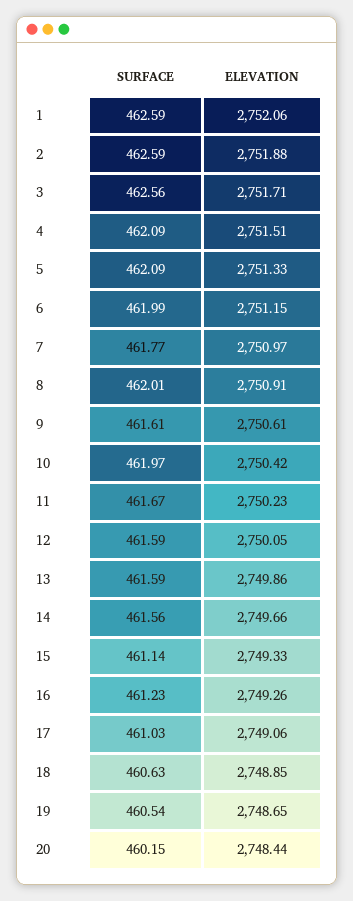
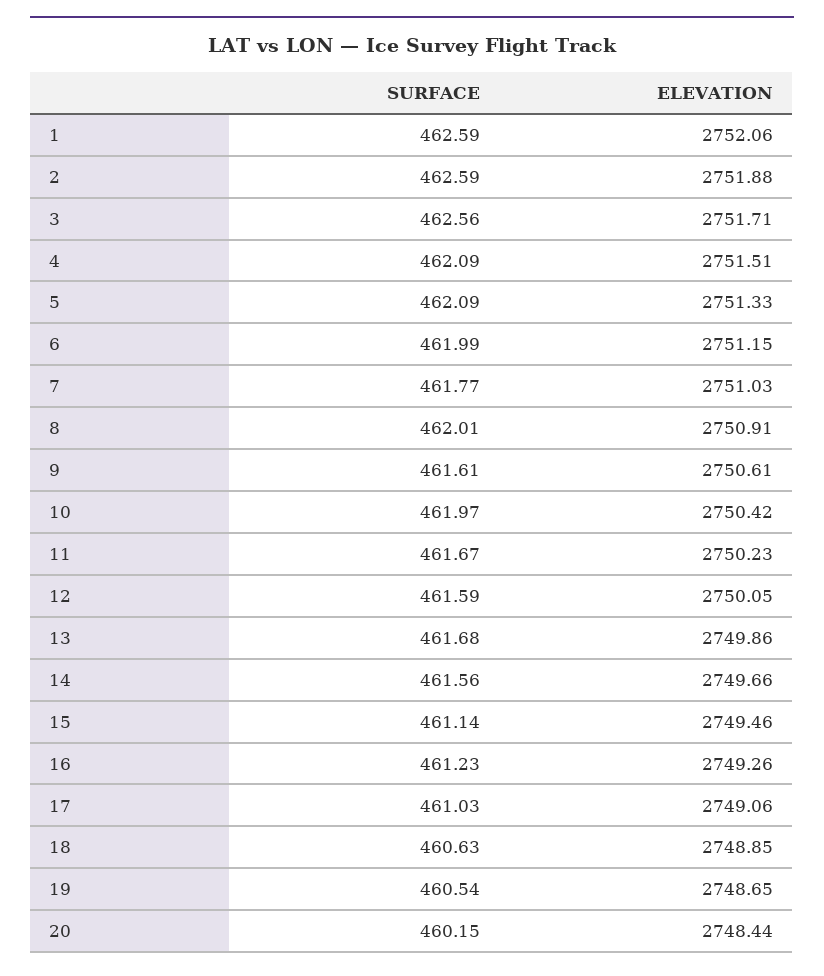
  {
    "SURFACE": {
      "1": 462.59,
      "2": 462.59,
      "3": 462.56,
      "4": 462.09,
      "5": 462.09,
      "6": 461.99,
      "7": 461.77,
      "8": 462.01,
      "9": 461.61,
      "10": 461.97,
      "11": 461.67,
      "12": 461.59,
-     "13": 461.59,
+     "13": 461.68,
      "14": 461.56,
      "15": 461.14,
      "16": 461.23,
      "17": 461.03,
      "18": 460.63,
      "19": 460.54,
      "20": 460.15
    },
    "ELEVATION": {
      "1": 2752.06,
      "2": 2751.88,
      "3": 2751.71,
      "4": 2751.51,
      "5": 2751.33,
      "6": 2751.15,
-     "7": 2750.97,
+     "7": 2751.03,
      "8": 2750.91,
      "9": 2750.61,
      "10": 2750.42,
      "11": 2750.23,
      "12": 2750.05,
      "13": 2749.86,
      "14": 2749.66,
-     "15": 2749.33,
+     "15": 2749.46,
      "16": 2749.26,
      "17": 2749.06,
      "18": 2748.85,
      "19": 2748.65,
      "20": 2748.44
    }
  }

